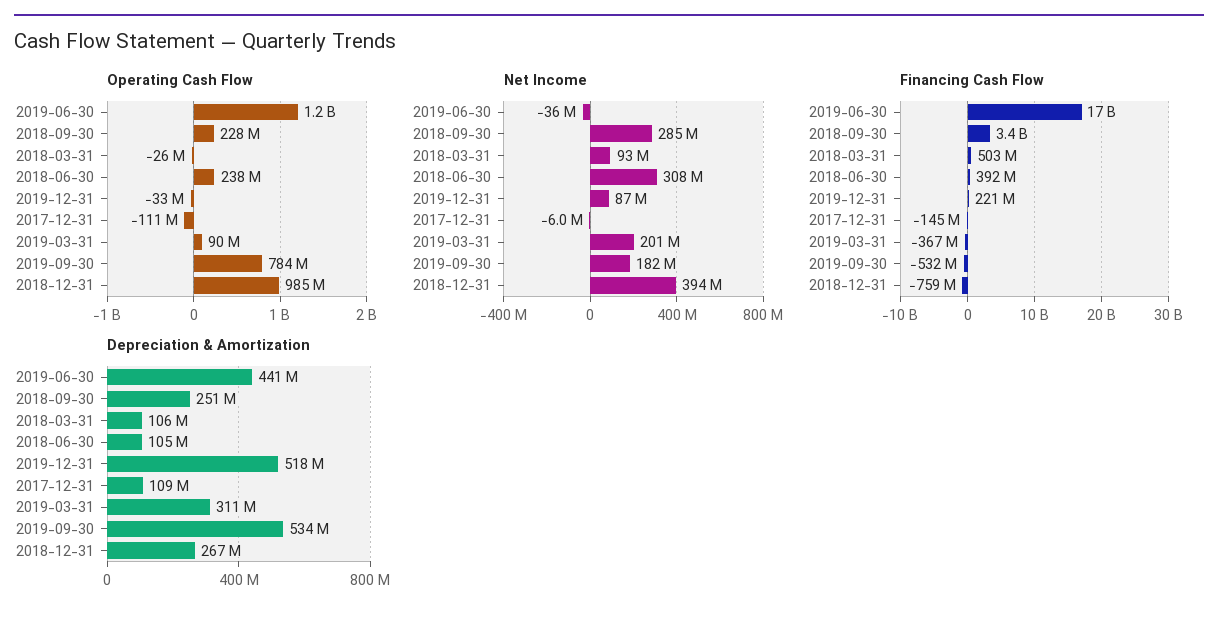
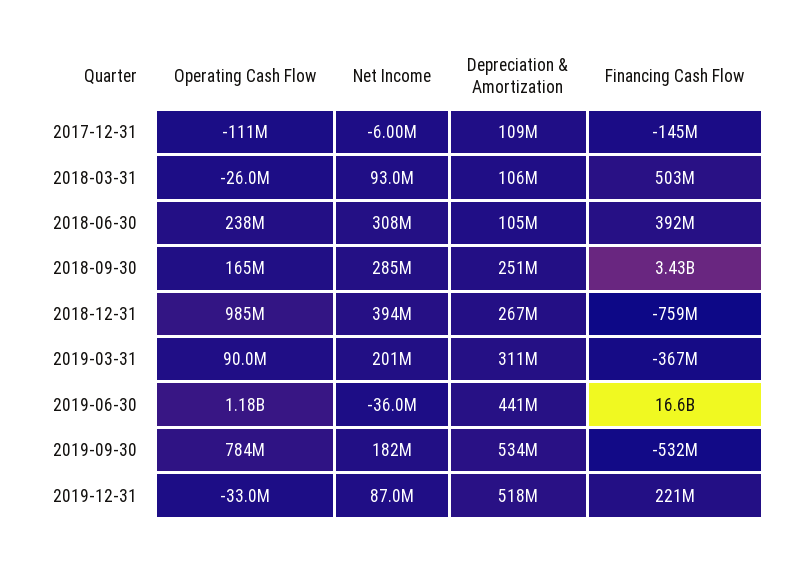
  {
    "Operating Cash Flow": {
      "2019-06-30": 1180000000,
-     "2018-09-30": 228000000,
+     "2018-09-30": 165000000,
      "2018-03-31": -26000000,
      "2018-06-30": 238000000,
      "2019-12-31": -33000000,
      "2017-12-31": -111000000,
      "2019-03-31": 90000000,
      "2019-09-30": 784000000,
      "2018-12-31": 985000000
    },
    "Net Income": {
      "2019-06-30": -36000000,
      "2018-09-30": 285000000,
      "2018-03-31": 93000000,
      "2018-06-30": 308000000,
      "2019-12-31": 87000000,
      "2017-12-31": -6000000,
      "2019-03-31": 201000000,
      "2019-09-30": 182000000,
      "2018-12-31": 394000000
    },
    "Financing Cash Flow": {
      "2019-06-30": 16600000000,
      "2018-09-30": 3430000000,
      "2018-03-31": 503000000,
      "2018-06-30": 392000000,
      "2019-12-31": 221000000,
      "2017-12-31": -145000000,
      "2019-03-31": -367000000,
      "2019-09-30": -532000000,
      "2018-12-31": -759000000
    },
    "Depreciation & Amortization": {
      "2019-06-30": 441000000,
      "2018-09-30": 251000000,
      "2018-03-31": 106000000,
      "2018-06-30": 105000000,
      "2019-12-31": 518000000,
      "2017-12-31": 109000000,
      "2019-03-31": 311000000,
      "2019-09-30": 534000000,
      "2018-12-31": 267000000
    }
  }

